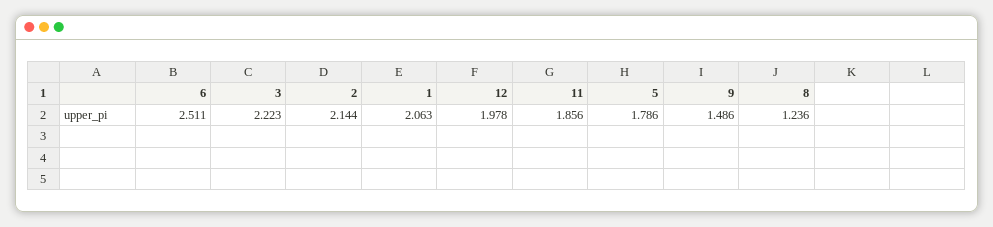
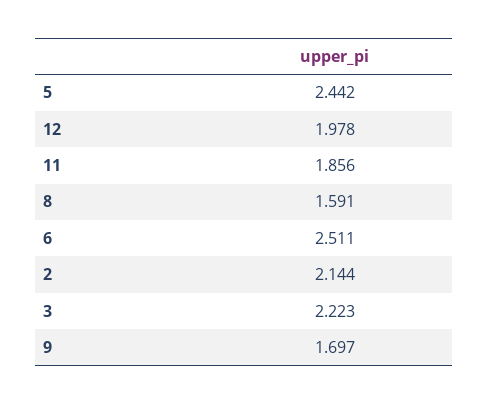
  {
    "6": 2.511,
    "3": 2.223,
    "2": 2.144,
-   "1": 2.063,
    "12": 1.978,
    "11": 1.856,
-   "5": 1.786,
+   "5": 2.442,
-   "9": 1.486,
+   "9": 1.697,
-   "8": 1.236
+   "8": 1.591
  }

